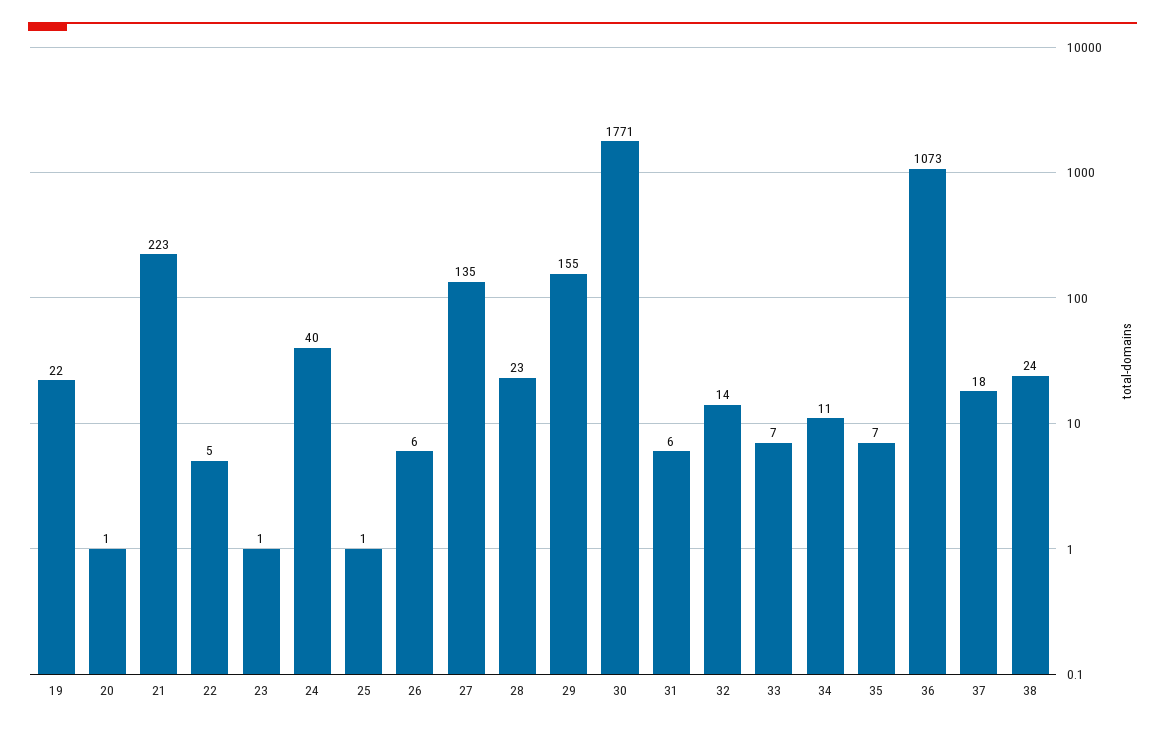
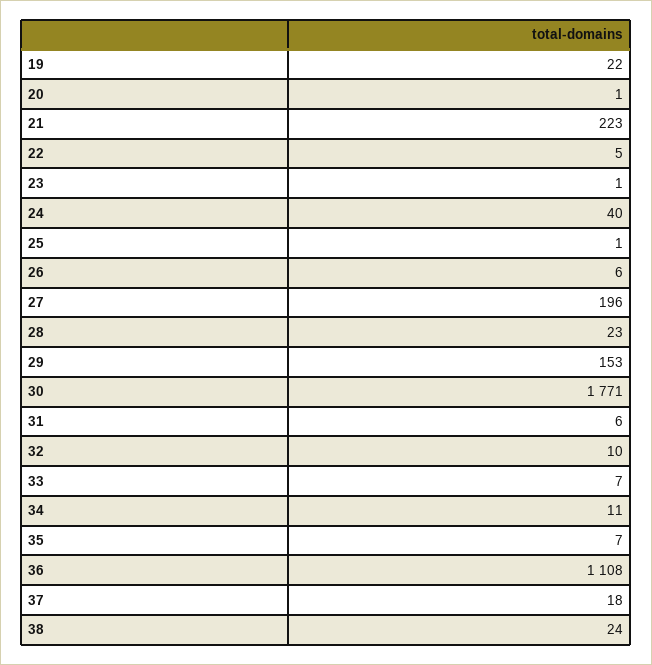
  {
    "19": 22,
    "20": 1,
    "21": 223,
    "22": 5,
    "23": 1,
    "24": 40,
    "25": 1,
    "26": 6,
-   "27": 135,
+   "27": 196,
    "28": 23,
-   "29": 155,
+   "29": 153,
    "30": 1771,
    "31": 6,
-   "32": 14,
+   "32": 10,
    "33": 7,
    "34": 11,
    "35": 7,
-   "36": 1073,
+   "36": 1108,
    "37": 18,
    "38": 24
  }

